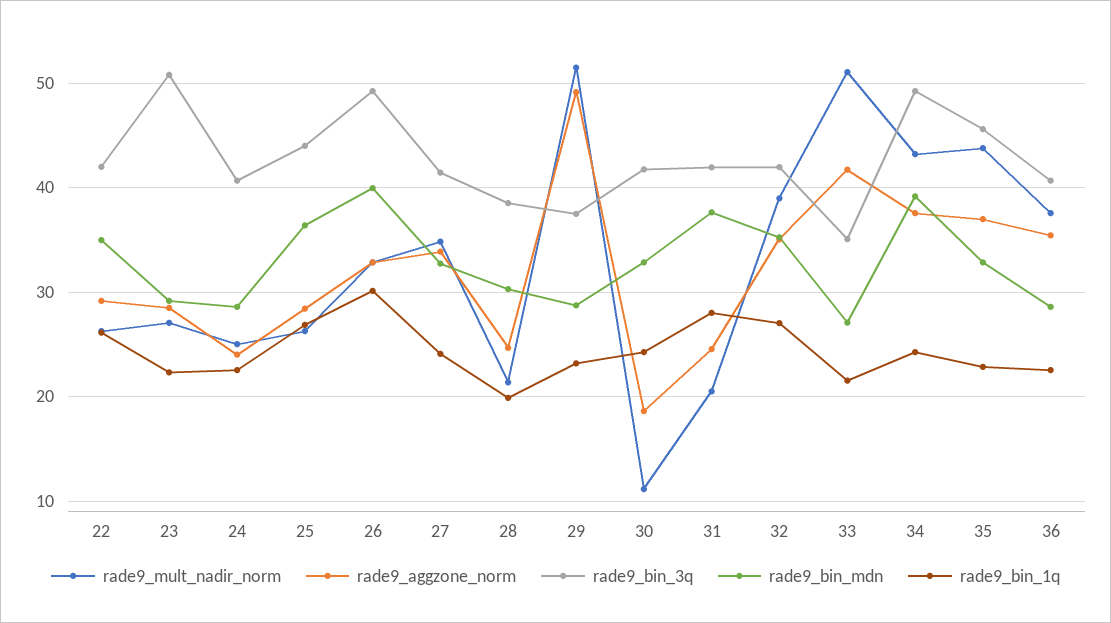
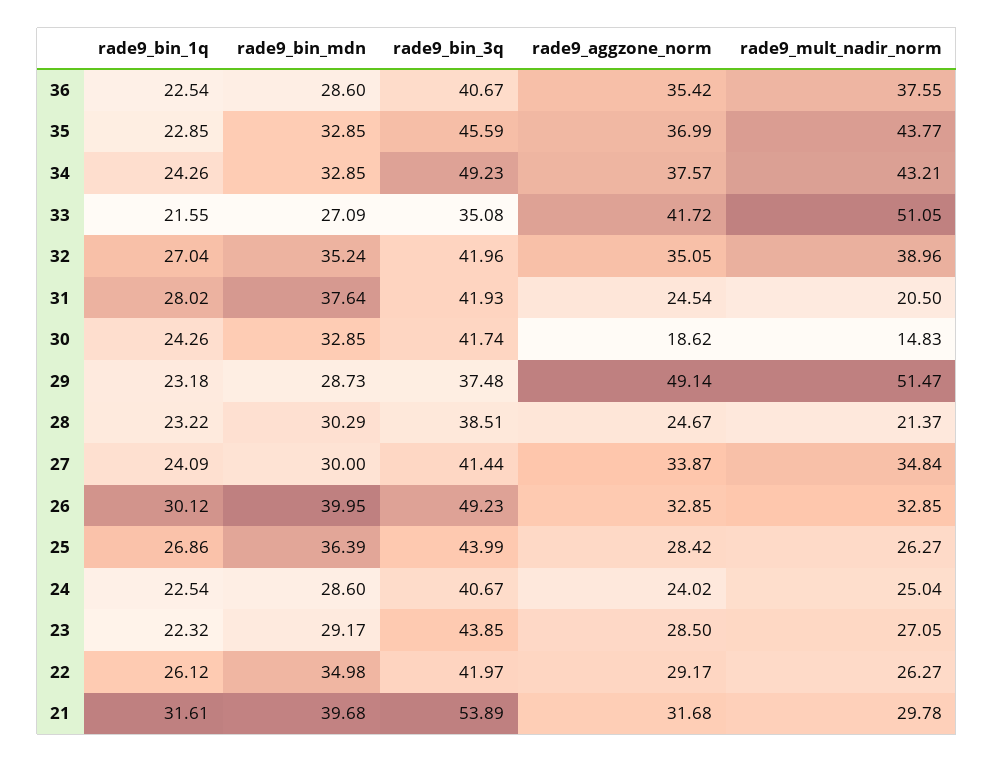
  {
    "rade9_mult_nadir_norm": {
      "22": 26.27,
      "23": 27.05,
      "24": 25.04,
      "25": 26.27,
      "26": 32.85,
      "27": 34.84,
      "28": 21.37,
      "29": 51.47,
-     "30": 11,
+     "30": 14.83,
      "31": 20.5,
      "32": 38.96,
      "33": 51.05,
      "34": 43.21,
      "35": 43.77,
-     "36": 37.55
+     "36": 37.55,
+     "21": 29.78
    },
    "rade9_aggzone_norm": {
      "22": 29.17,
      "23": 28.5,
      "24": 24.02,
      "25": 28.42,
      "26": 32.85,
      "27": 33.87,
      "28": 24.67,
      "29": 49.14,
      "30": 18.62,
      "31": 24.54,
      "32": 35.05,
      "33": 41.72,
      "34": 37.57,
      "35": 36.99,
-     "36": 35.42
+     "36": 35.42,
+     "21": 31.68
    },
    "rade9_bin_3q": {
      "22": 41.97,
-     "23": 51,
+     "23": 43.85,
      "24": 40.67,
      "25": 43.99,
      "26": 49.23,
      "27": 41.44,
      "28": 38.51,
      "29": 37.48,
      "30": 41.74,
      "31": 41.93,
      "32": 41.96,
      "33": 35.08,
      "34": 49.23,
      "35": 45.59,
-     "36": 40.67
+     "36": 40.67,
+     "21": 53.89
    },
    "rade9_bin_mdn": {
      "22": 34.98,
      "23": 29.17,
      "24": 28.6,
      "25": 36.39,
      "26": 39.95,
-     "27": 33,
+     "27": 30,
      "28": 30.29,
      "29": 28.73,
      "30": 32.85,
      "31": 37.64,
      "32": 35.24,
      "33": 27.09,
-     "34": 39,
+     "34": 32.85,
      "35": 32.85,
-     "36": 28.6
+     "36": 28.6,
+     "21": 39.68
    },
    "rade9_bin_1q": {
      "22": 26.12,
      "23": 22.32,
      "24": 22.54,
      "25": 26.86,
      "26": 30.12,
      "27": 24.09,
-     "28": 20,
+     "28": 23.22,
      "29": 23.18,
      "30": 24.26,
      "31": 28.02,
      "32": 27.04,
      "33": 21.55,
      "34": 24.26,
      "35": 22.85,
-     "36": 22.54
+     "36": 22.54,
+     "21": 31.61
    }
  }

